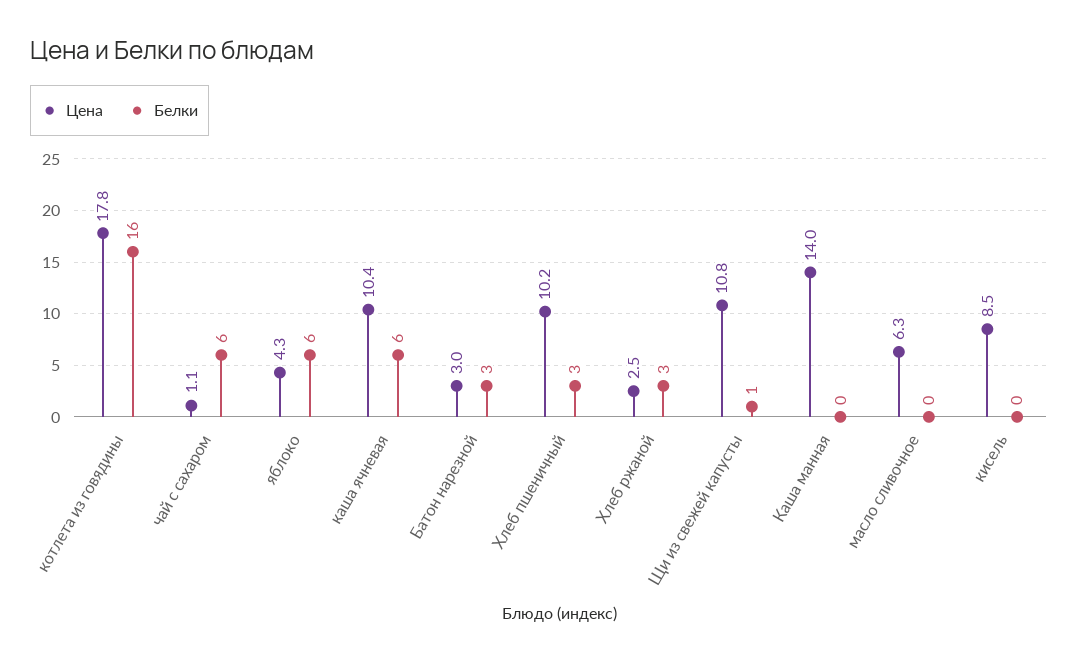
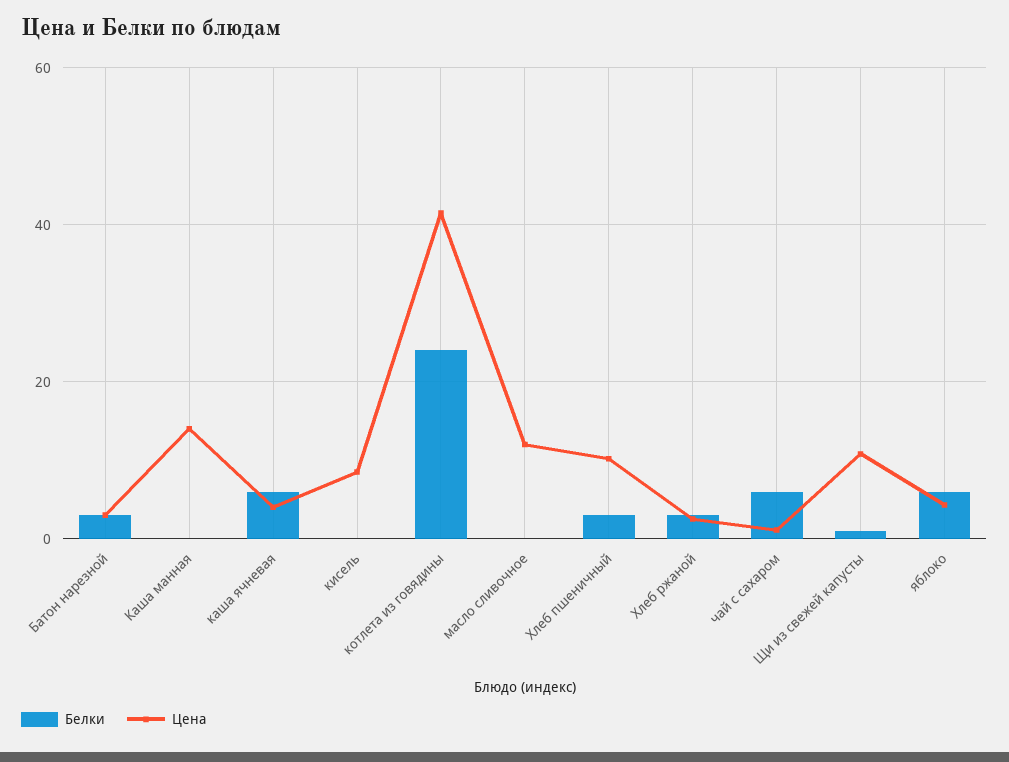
  {
    "Цена": {
-     "котлета из говядины": 17.8,
+     "котлета из говядины": 42,
      "чай с сахаром": 1.1,
      "яблоко": 4.3,
-     "каша ячневая": 10.4,
+     "каша ячневая": 4,
      "Батон нарезной": 3,
      "Хлеб пшеничный": 10.2,
      "Хлеб ржаной": 2.5,
      "Щи из свежей капусты": 10.8,
      "Каша манная": 14,
-     "масло сливочное": 6.3,
+     "масло сливочное": 12,
      "кисель": 8.5
    },
    "Белки": {
-     "котлета из говядины": 16,
+     "котлета из говядины": 24,
      "чай с сахаром": 6,
      "яблоко": 6,
      "каша ячневая": 6,
      "Батон нарезной": 3,
      "Хлеб пшеничный": 3,
      "Хлеб ржаной": 3,
      "Щи из свежей капусты": 1,
      "Каша манная": 0,
      "масло сливочное": 0,
      "кисель": 0
    }
  }

